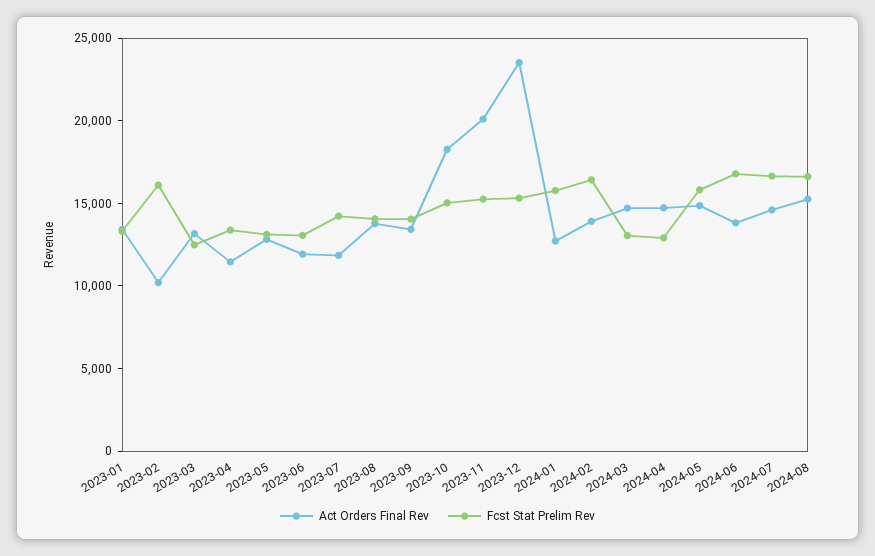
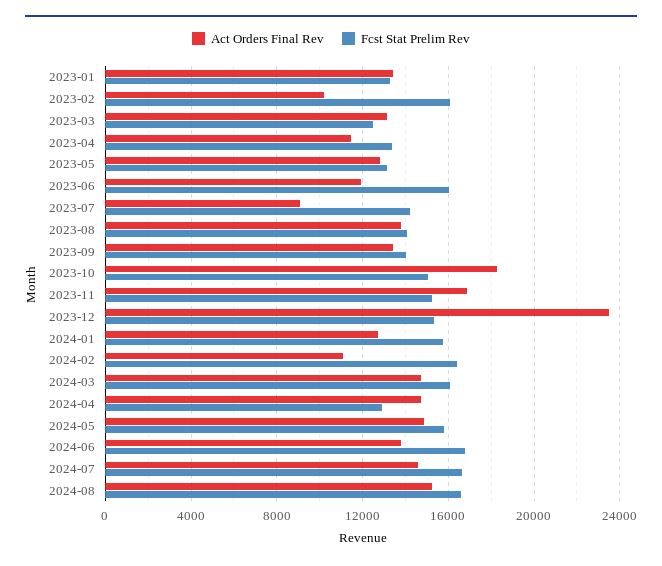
  {
    "Act Orders Final Rev": {
      "2023-01": 13500,
      "2023-02": 10000,
      "2023-03": 13000,
      "2023-04": 11500,
      "2023-05": 13000,
      "2023-06": 12000,
-     "2023-07": 12000,
+     "2023-07": 9000,
      "2023-08": 14000,
      "2023-09": 13500,
      "2023-10": 18500,
-     "2023-11": 20000,
+     "2023-11": 17000,
      "2023-12": 23500,
      "2024-01": 12500,
-     "2024-02": 14000,
+     "2024-02": 11000,
      "2024-03": 14500,
      "2024-04": 14500,
      "2024-05": 15000,
      "2024-06": 14000,
      "2024-07": 14500,
      "2024-08": 15000
    },
    "Fcst Stat Prelim Rev": {
      "2023-01": 13500,
      "2023-02": 16000,
      "2023-03": 12500,
      "2023-04": 13500,
      "2023-05": 13000,
-     "2023-06": 13000,
+     "2023-06": 16000,
      "2023-07": 14000,
      "2023-08": 14000,
      "2023-09": 14000,
      "2023-10": 15000,
      "2023-11": 15000,
      "2023-12": 15500,
      "2024-01": 16000,
      "2024-02": 16500,
-     "2024-03": 13000,
+     "2024-03": 16000,
      "2024-04": 13000,
      "2024-05": 16000,
      "2024-06": 17000,
      "2024-07": 16500,
      "2024-08": 16500
    }
  }

